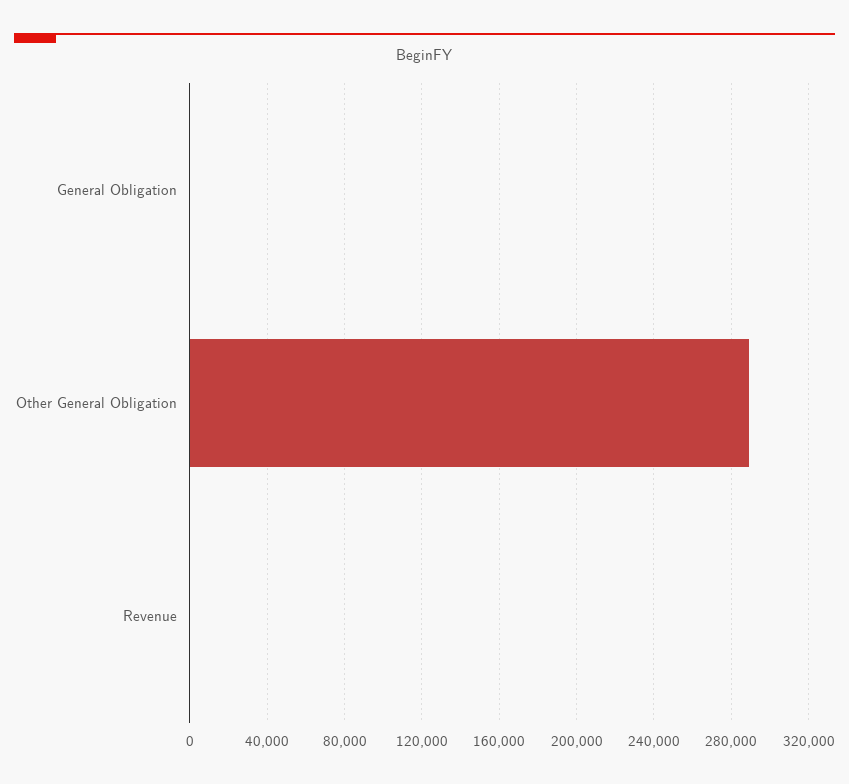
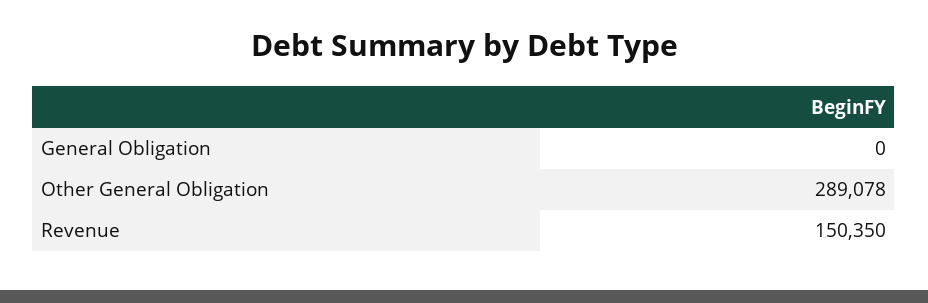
  {
    "General Obligation": 0,
    "Other General Obligation": 289078,
-   "Revenue": 0
+   "Revenue": 150350
  }

